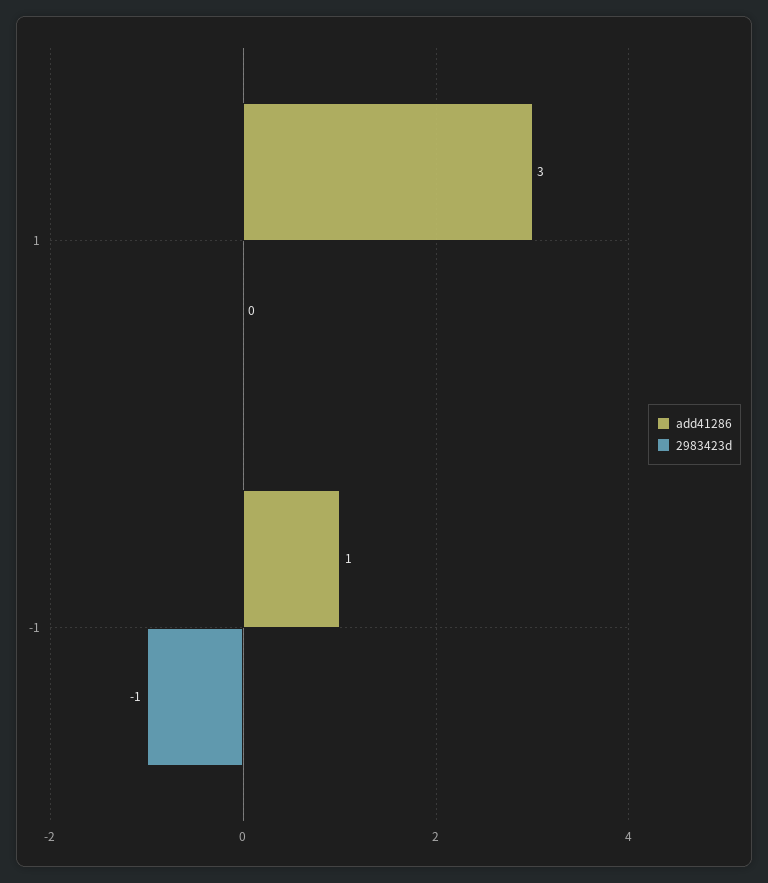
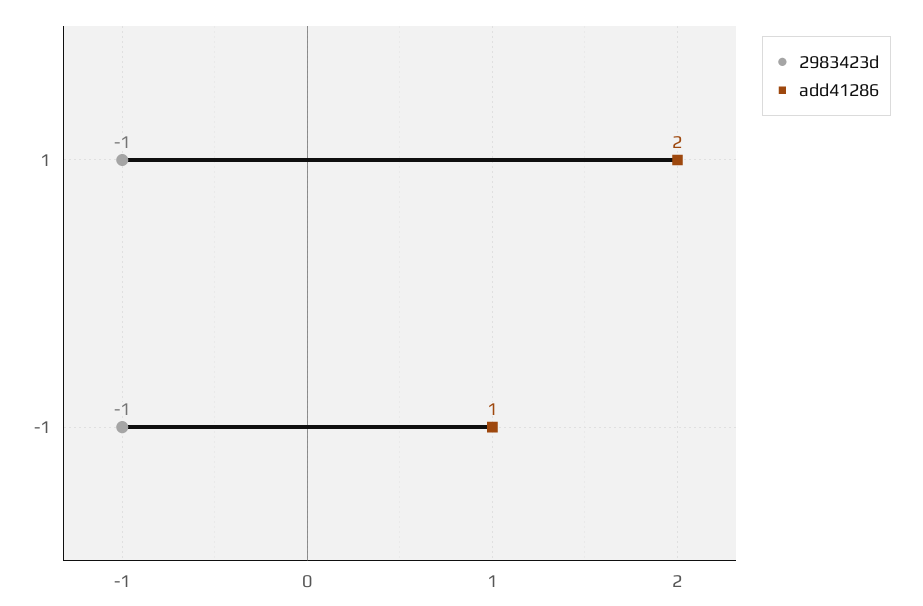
  {
    "add41286": {
-     "1": 3,
+     "1": 2,
      "-1": 1
    },
    "2983423d": {
-     "1": 0,
+     "1": -1,
      "-1": -1
    }
  }

